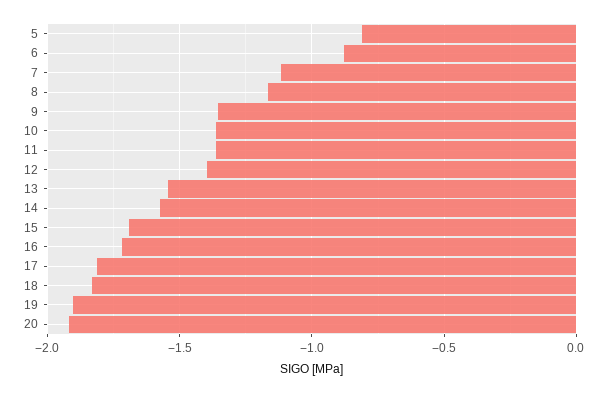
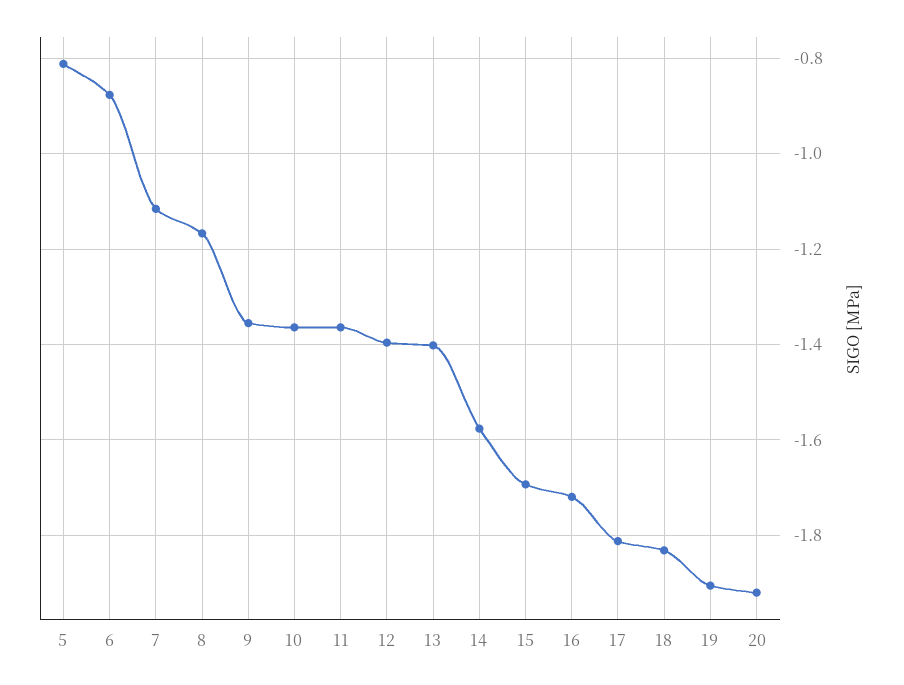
  {
    "5": -0.82,
    "6": -0.88,
    "7": -1.12,
    "8": -1.16,
    "9": -1.36,
    "10": -1.36,
    "11": -1.36,
    "12": -1.4,
-   "13": -1.55,
+   "13": -1.4,
    "14": -1.58,
    "15": -1.7,
    "16": -1.72,
    "17": -1.82,
    "18": -1.84,
    "19": -1.9,
    "20": -1.92
  }

